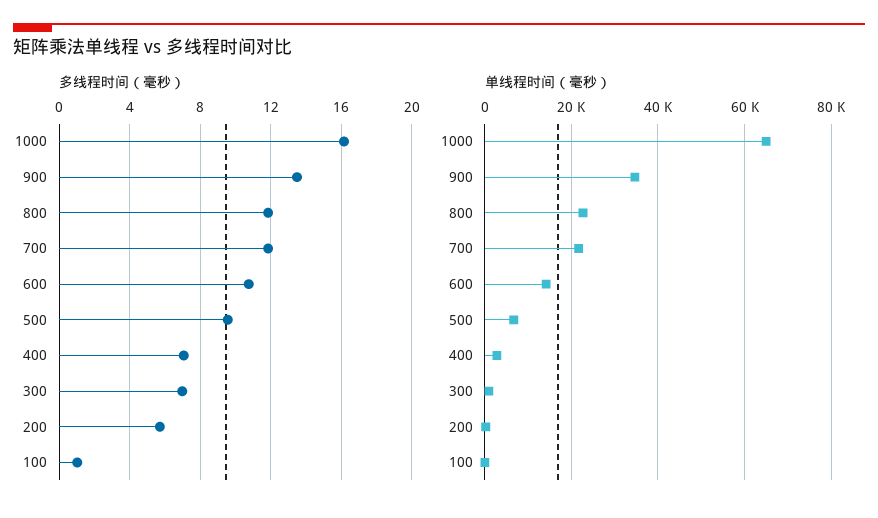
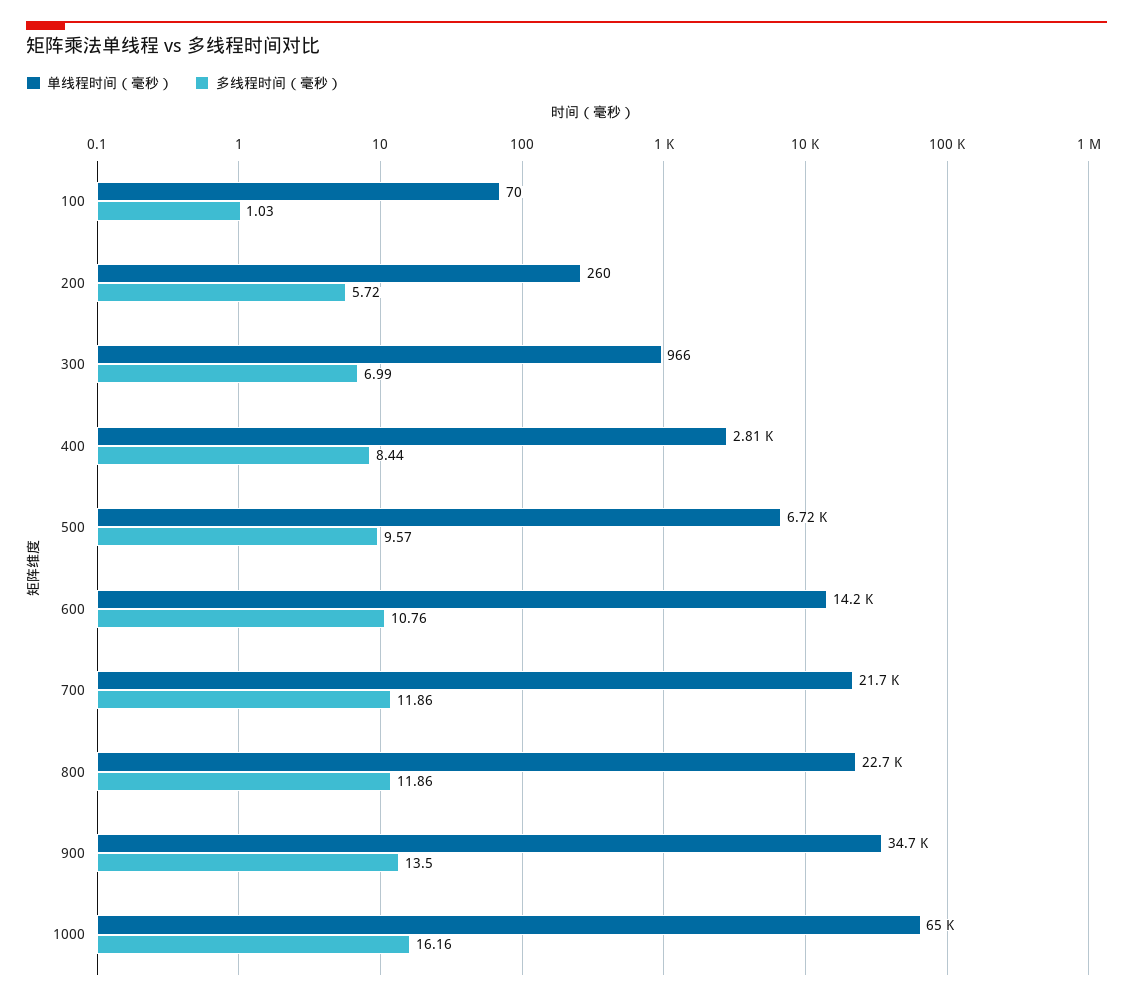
  {
    "多线程时间（毫秒）": {
      "1000": 16.16,
      "900": 13.5,
      "800": 11.86,
      "700": 11.86,
      "600": 10.76,
      "500": 9.57,
-     "400": 7,
+     "400": 8.44,
      "300": 6.99,
      "200": 5.72,
      "100": 1.03
    },
    "单线程时间（毫秒）": {
      "1000": 65000,
      "900": 34700,
      "800": 22700,
      "700": 21700,
      "600": 14200,
      "500": 6720,
      "400": 2810,
      "300": 966,
      "200": 260,
      "100": 70
    }
  }

